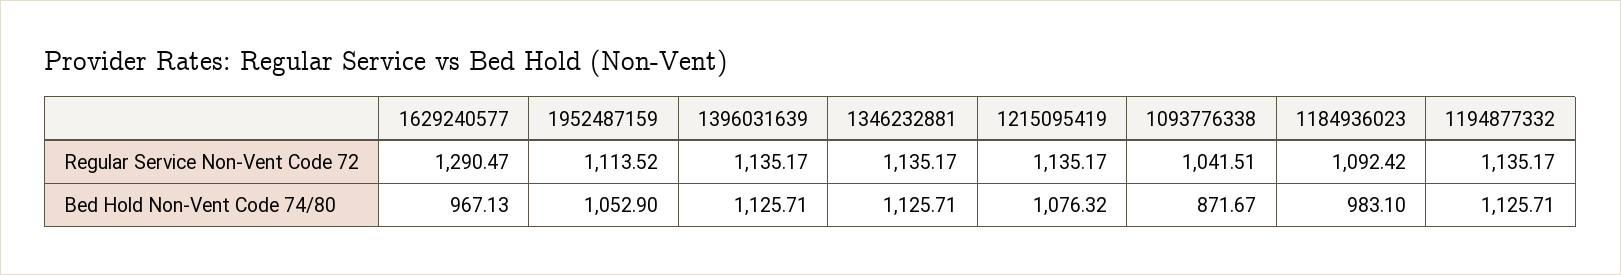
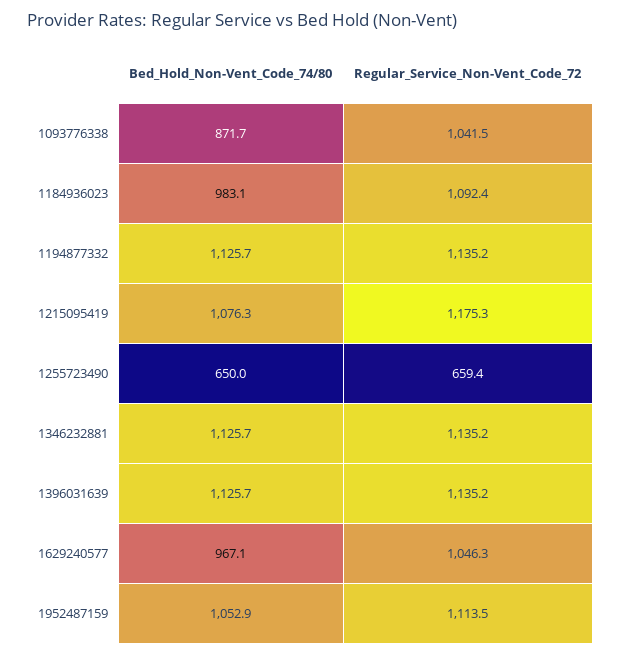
  {
    "1629240577": {
-     "Regular Service Non-Vent Code 72": 1290.47,
+     "Regular Service Non-Vent Code 72": 1046.3,
      "Bed Hold Non-Vent Code 74/80": 967.13
    },
    "1952487159": {
      "Regular Service Non-Vent Code 72": 1113.52,
      "Bed Hold Non-Vent Code 74/80": 1052.9
    },
    "1396031639": {
      "Regular Service Non-Vent Code 72": 1135.17,
      "Bed Hold Non-Vent Code 74/80": 1125.71
    },
    "1346232881": {
      "Regular Service Non-Vent Code 72": 1135.17,
      "Bed Hold Non-Vent Code 74/80": 1125.71
    },
    "1215095419": {
-     "Regular Service Non-Vent Code 72": 1135.17,
+     "Regular Service Non-Vent Code 72": 1175.3,
      "Bed Hold Non-Vent Code 74/80": 1076.32
    },
    "1093776338": {
      "Regular Service Non-Vent Code 72": 1041.51,
      "Bed Hold Non-Vent Code 74/80": 871.67
    },
    "1184936023": {
      "Regular Service Non-Vent Code 72": 1092.42,
      "Bed Hold Non-Vent Code 74/80": 983.1
    },
    "1194877332": {
      "Regular Service Non-Vent Code 72": 1135.17,
      "Bed Hold Non-Vent Code 74/80": 1125.71
-   }
+   },
+   "1255723490": {
+     "Bed Hold Non-Vent Code 74/80": 650,
+     "Regular Service Non-Vent Code 72": 659.4
+   }
  }

